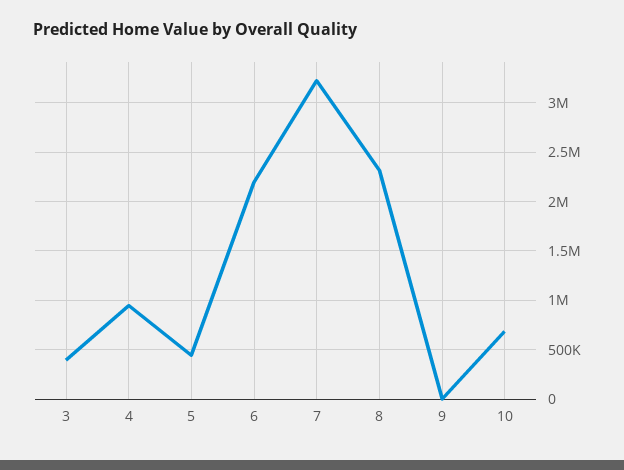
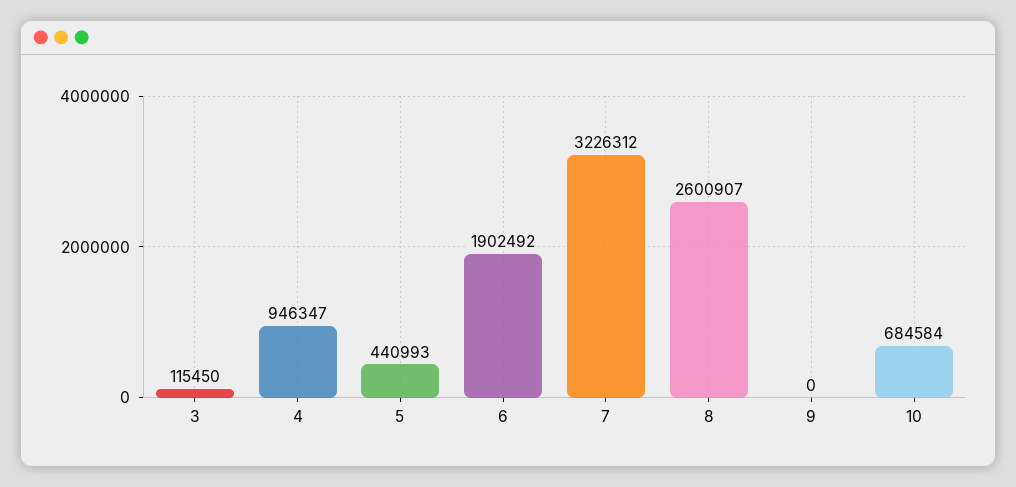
  {
-   "3": 400000,
+   "3": 115450,
    "4": 946347,
    "5": 440993,
-   "6": 2200000,
+   "6": 1902492,
    "7": 3226312,
-   "8": 2300000,
+   "8": 2600907,
    "9": 0,
    "10": 684584
  }

